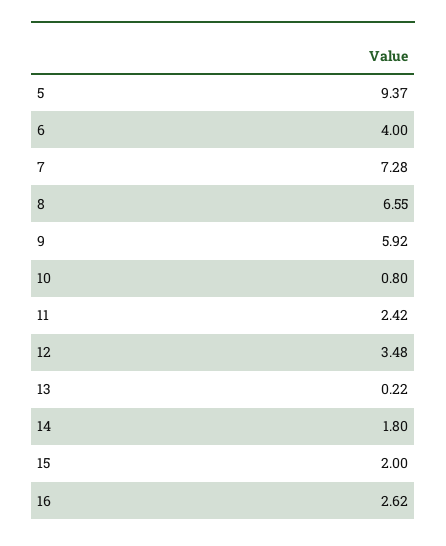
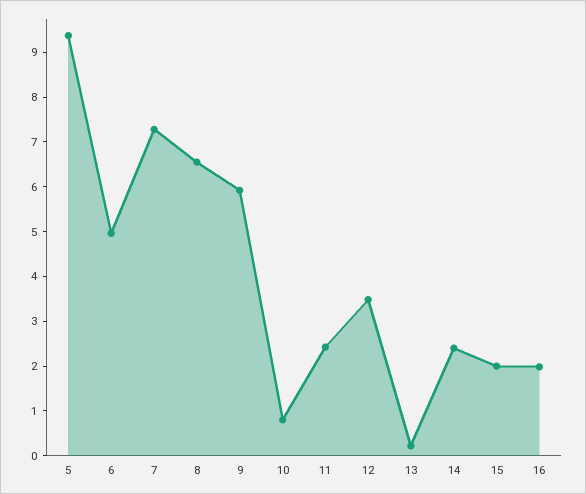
  {
    "5": 9.37,
-   "6": 4,
+   "6": 5,
    "7": 7.28,
    "8": 6.55,
    "9": 5.92,
    "10": 0.8,
    "11": 2.42,
    "12": 3.48,
    "13": 0.22,
-   "14": 1.8,
+   "14": 2.4,
    "15": 2,
-   "16": 2.62
+   "16": 2
  }

